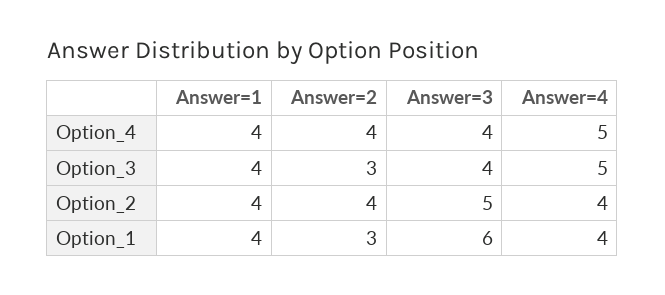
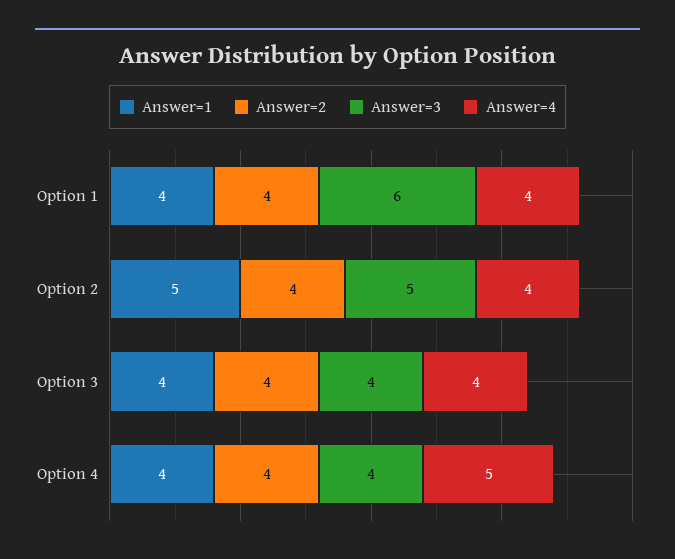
  {
    "Answer=1": {
      "Option_4": 4,
      "Option_3": 4,
-     "Option_2": 4,
+     "Option_2": 5,
      "Option_1": 4
    },
    "Answer=2": {
      "Option_4": 4,
-     "Option_3": 3,
+     "Option_3": 4,
      "Option_2": 4,
-     "Option_1": 3
+     "Option_1": 4
    },
    "Answer=3": {
      "Option_4": 4,
      "Option_3": 4,
      "Option_2": 5,
      "Option_1": 6
    },
    "Answer=4": {
      "Option_4": 5,
-     "Option_3": 5,
+     "Option_3": 4,
      "Option_2": 4,
      "Option_1": 4
    }
  }

